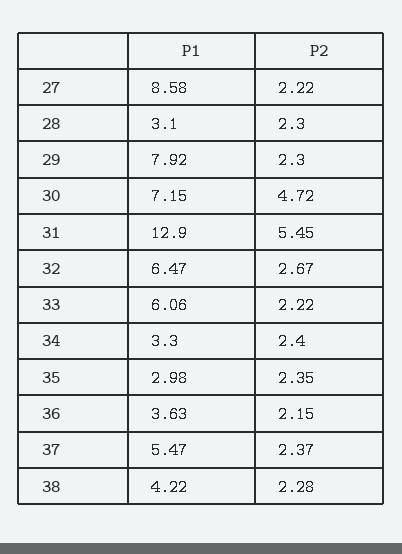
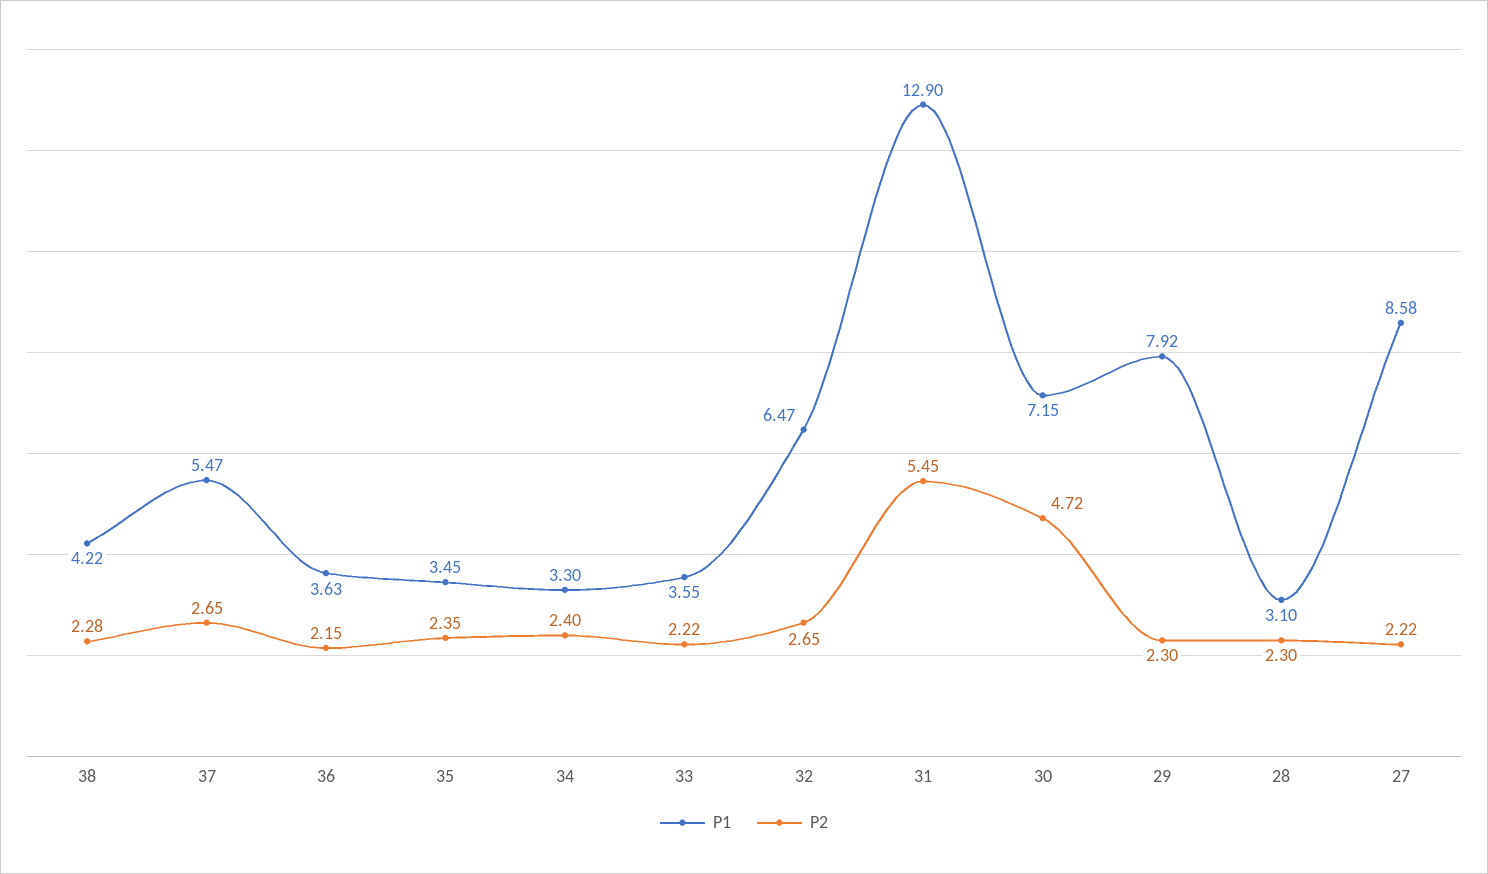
  {
    "P1": {
      "27": 8.58,
      "28": 3.1,
      "29": 7.92,
      "30": 7.15,
      "31": 12.9,
      "32": 6.47,
-     "33": 6.06,
+     "33": 3.55,
      "34": 3.3,
-     "35": 2.98,
+     "35": 3.45,
      "36": 3.63,
      "37": 5.47,
      "38": 4.22
    },
    "P2": {
      "27": 2.22,
      "28": 2.3,
      "29": 2.3,
      "30": 4.72,
      "31": 5.45,
-     "32": 2.67,
+     "32": 2.65,
      "33": 2.22,
      "34": 2.4,
      "35": 2.35,
      "36": 2.15,
-     "37": 2.37,
+     "37": 2.65,
      "38": 2.28
    }
  }

